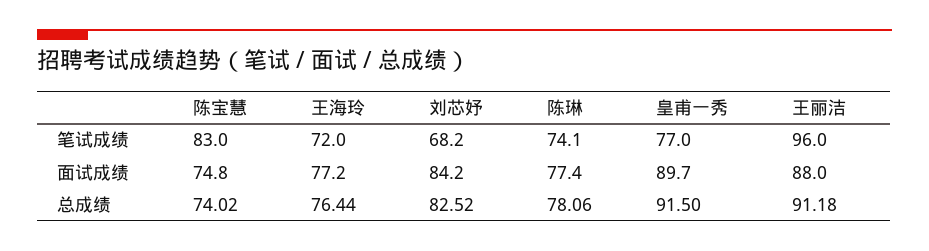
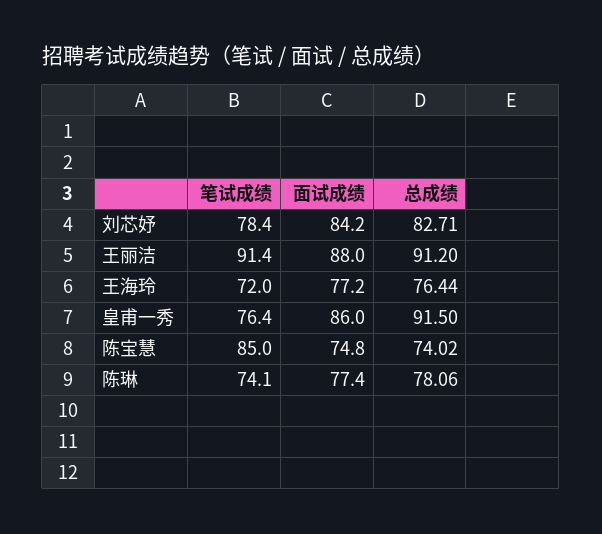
  {
    "陈宝慧": {
-     "笔试成绩": 83,
+     "笔试成绩": 85,
      "面试成绩": 74.8,
      "总成绩": 74.02
    },
    "王海玲": {
      "笔试成绩": 72,
      "面试成绩": 77.2,
      "总成绩": 76.44
    },
    "刘芯妤": {
-     "笔试成绩": 68.2,
+     "笔试成绩": 78.4,
      "面试成绩": 84.2,
-     "总成绩": 82.52
+     "总成绩": 82.71
    },
    "陈琳": {
      "笔试成绩": 74.1,
      "面试成绩": 77.4,
      "总成绩": 78.06
    },
    "皇甫一秀": {
-     "笔试成绩": 77,
+     "笔试成绩": 76.4,
-     "面试成绩": 89.7,
+     "面试成绩": 86,
      "总成绩": 91.5
    },
    "王丽洁": {
-     "笔试成绩": 96,
+     "笔试成绩": 91.4,
      "面试成绩": 88,
-     "总成绩": 91.18
+     "总成绩": 91.2
    }
  }

